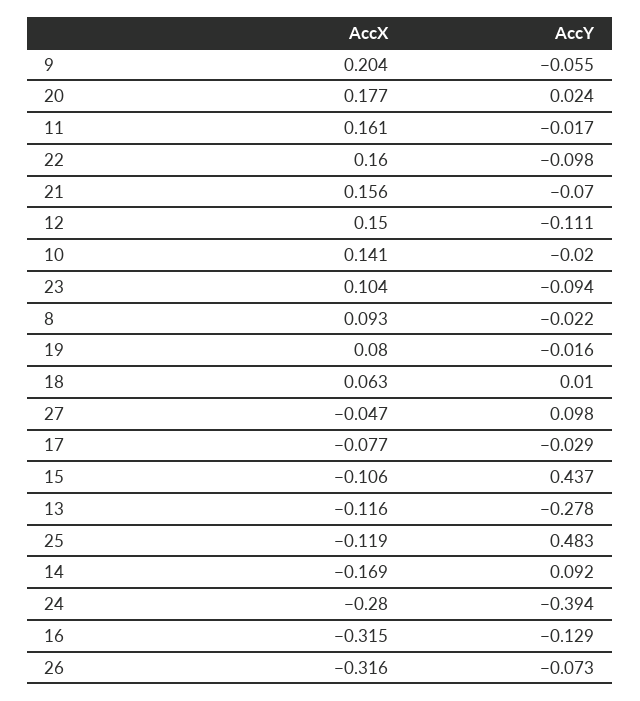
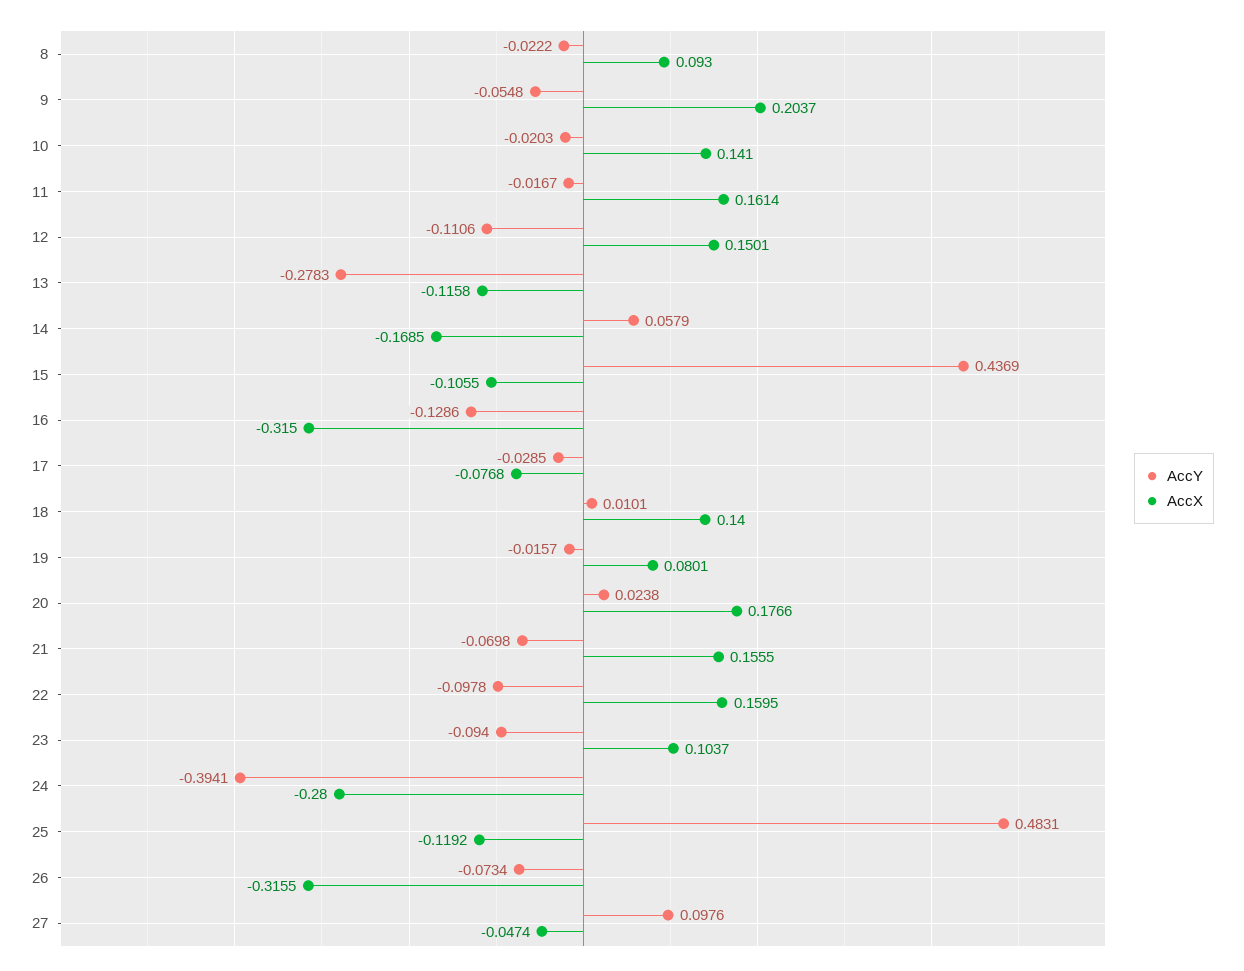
  {
    "AccX": {
      "9": 0.2037,
      "20": 0.1766,
      "11": 0.1614,
      "22": 0.1595,
      "21": 0.1555,
      "12": 0.1501,
      "10": 0.141,
      "23": 0.1037,
      "8": 0.093,
      "19": 0.0801,
-     "18": 0.063,
+     "18": 0.14,
      "27": -0.0474,
      "17": -0.0768,
      "15": -0.1055,
      "13": -0.1158,
      "25": -0.1192,
      "14": -0.1685,
      "24": -0.28,
      "16": -0.315,
      "26": -0.3155
    },
    "AccY": {
      "9": -0.0548,
      "20": 0.0238,
      "11": -0.0167,
      "22": -0.0978,
      "21": -0.0698,
      "12": -0.1106,
      "10": -0.0203,
      "23": -0.094,
      "8": -0.0222,
      "19": -0.0157,
      "18": 0.0101,
      "27": 0.0976,
      "17": -0.0285,
      "15": 0.4369,
      "13": -0.2783,
      "25": 0.4831,
-     "14": 0.092,
+     "14": 0.0579,
      "24": -0.3941,
      "16": -0.1286,
      "26": -0.0734
    }
  }

